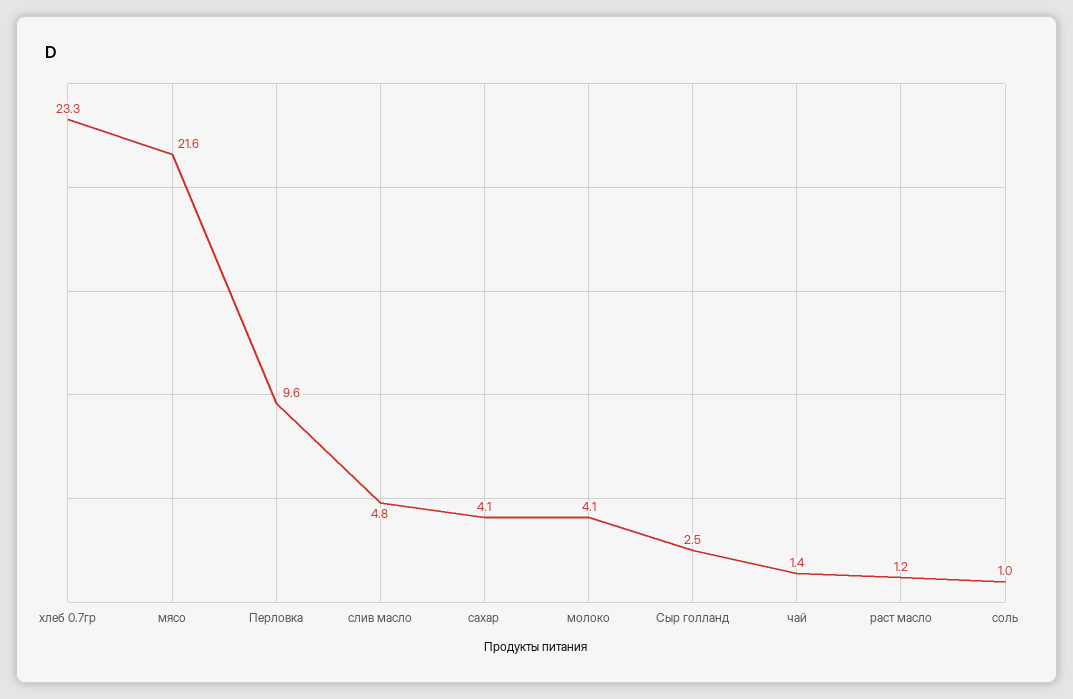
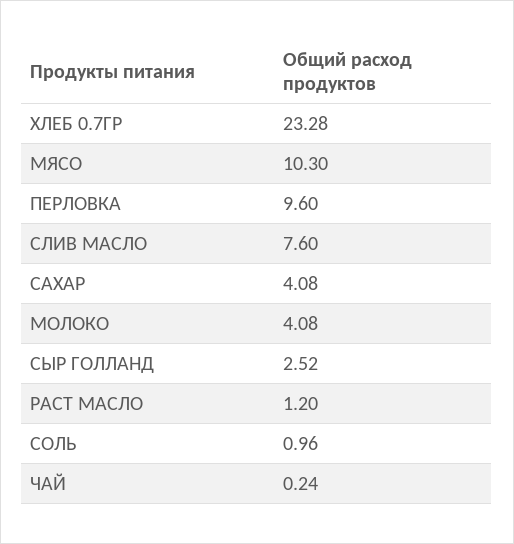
  {
    "хлеб 0.7гр": 23.28,
-   "мясо": 21.6,
+   "мясо": 10.3,
    "Перловка": 9.6,
-   "слив масло": 4.8,
+   "слив масло": 7.6,
    "сахар": 4.08,
    "молоко": 4.08,
    "Сыр голланд": 2.52,
-   "чай": 1.4,
+   "чай": 0.24,
    "раст масло": 1.2,
    "соль": 0.96
  }

